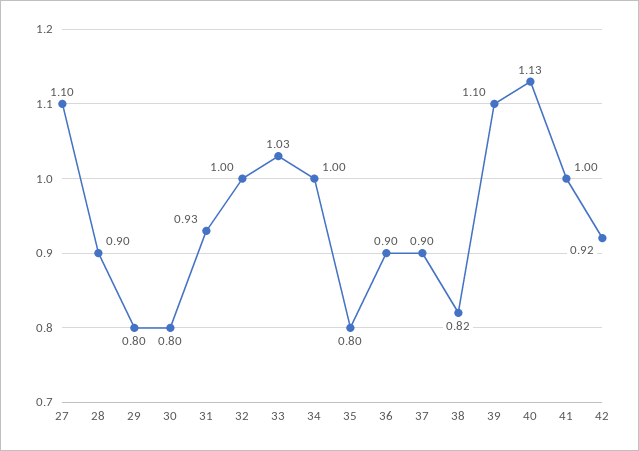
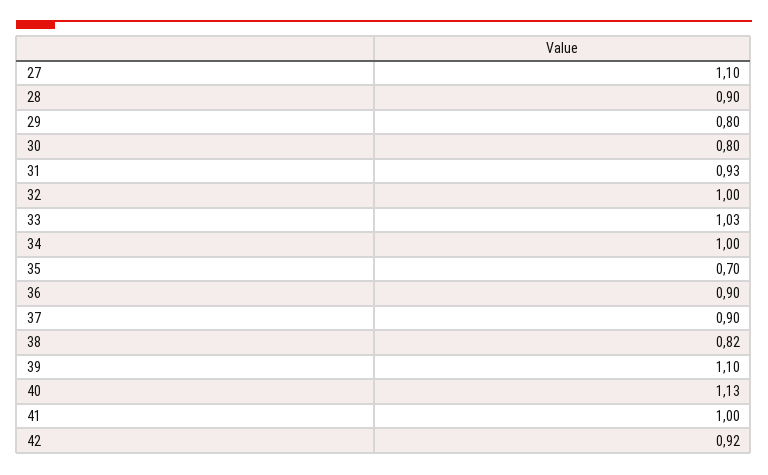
  {
    "27": 1.1,
    "28": 0.9,
    "29": 0.8,
    "30": 0.8,
    "31": 0.93,
    "32": 1,
    "33": 1.03,
    "34": 1,
-   "35": 0.8,
+   "35": 0.7,
    "36": 0.9,
    "37": 0.9,
    "38": 0.82,
    "39": 1.1,
    "40": 1.13,
    "41": 1,
    "42": 0.92
  }

